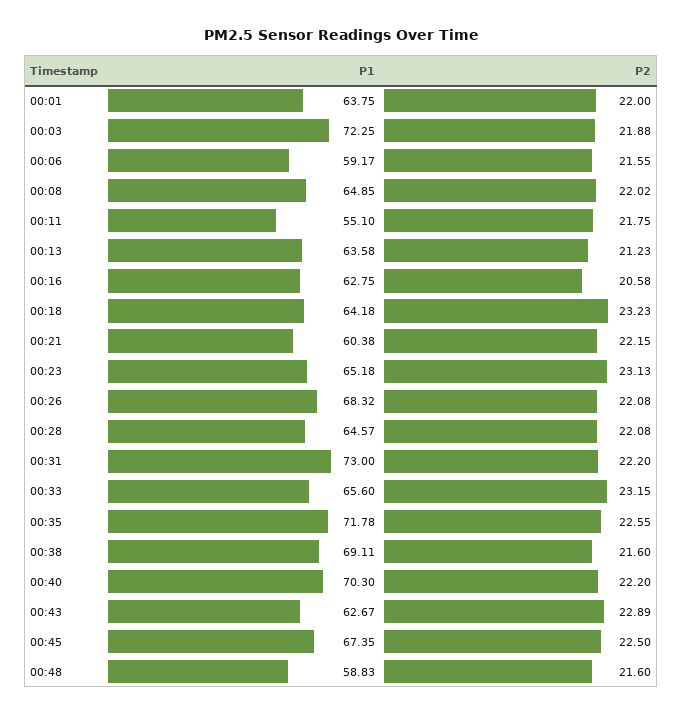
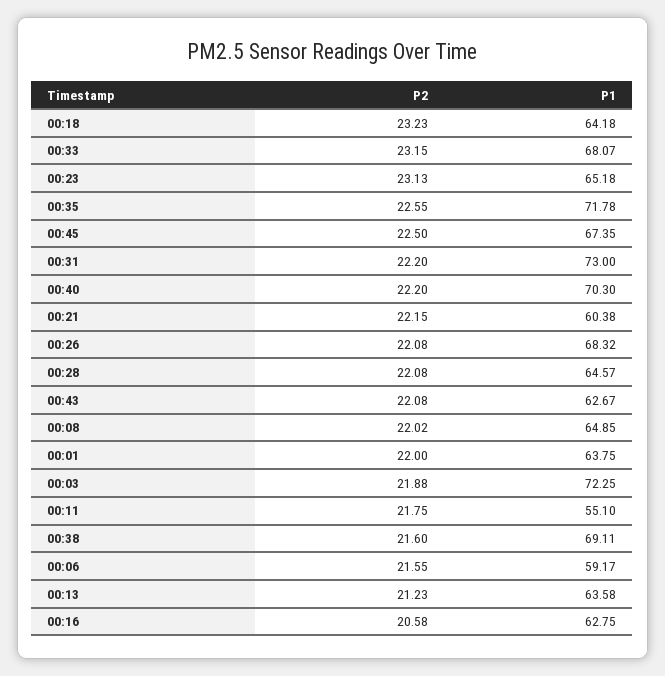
  {
    "P1": {
      "00:01": 63.75,
      "00:03": 72.25,
      "00:06": 59.17,
      "00:08": 64.85,
      "00:11": 55.1,
      "00:13": 63.58,
      "00:16": 62.75,
      "00:18": 64.18,
      "00:21": 60.38,
      "00:23": 65.18,
      "00:26": 68.32,
      "00:28": 64.57,
      "00:31": 73,
-     "00:33": 65.6,
+     "00:33": 68.07,
      "00:35": 71.78,
      "00:38": 69.11,
      "00:40": 70.3,
      "00:43": 62.67,
-     "00:45": 67.35,
+     "00:45": 67.35
-     "00:48": 58.83
    },
    "P2": {
      "00:01": 22,
      "00:03": 21.88,
      "00:06": 21.55,
      "00:08": 22.02,
      "00:11": 21.75,
      "00:13": 21.23,
      "00:16": 20.58,
      "00:18": 23.23,
      "00:21": 22.15,
      "00:23": 23.13,
      "00:26": 22.08,
      "00:28": 22.08,
      "00:31": 22.2,
      "00:33": 23.15,
      "00:35": 22.55,
      "00:38": 21.6,
      "00:40": 22.2,
-     "00:43": 22.89,
+     "00:43": 22.08,
-     "00:45": 22.5,
+     "00:45": 22.5
-     "00:48": 21.6
    }
  }

